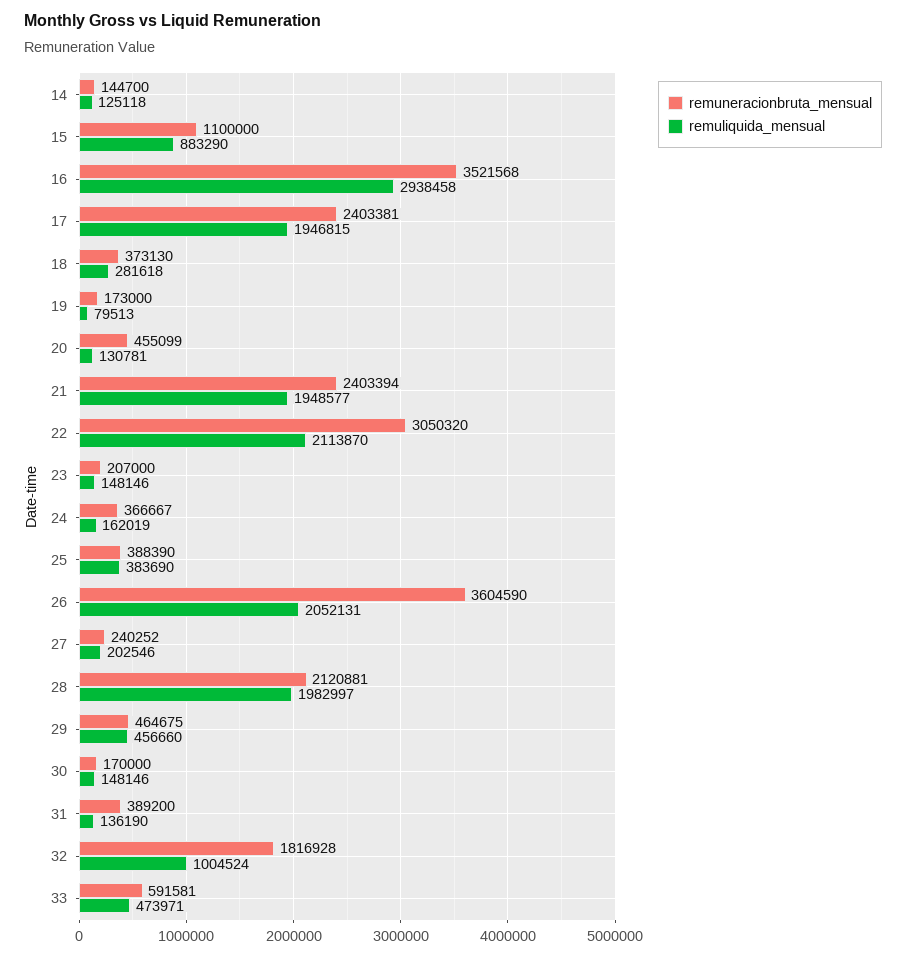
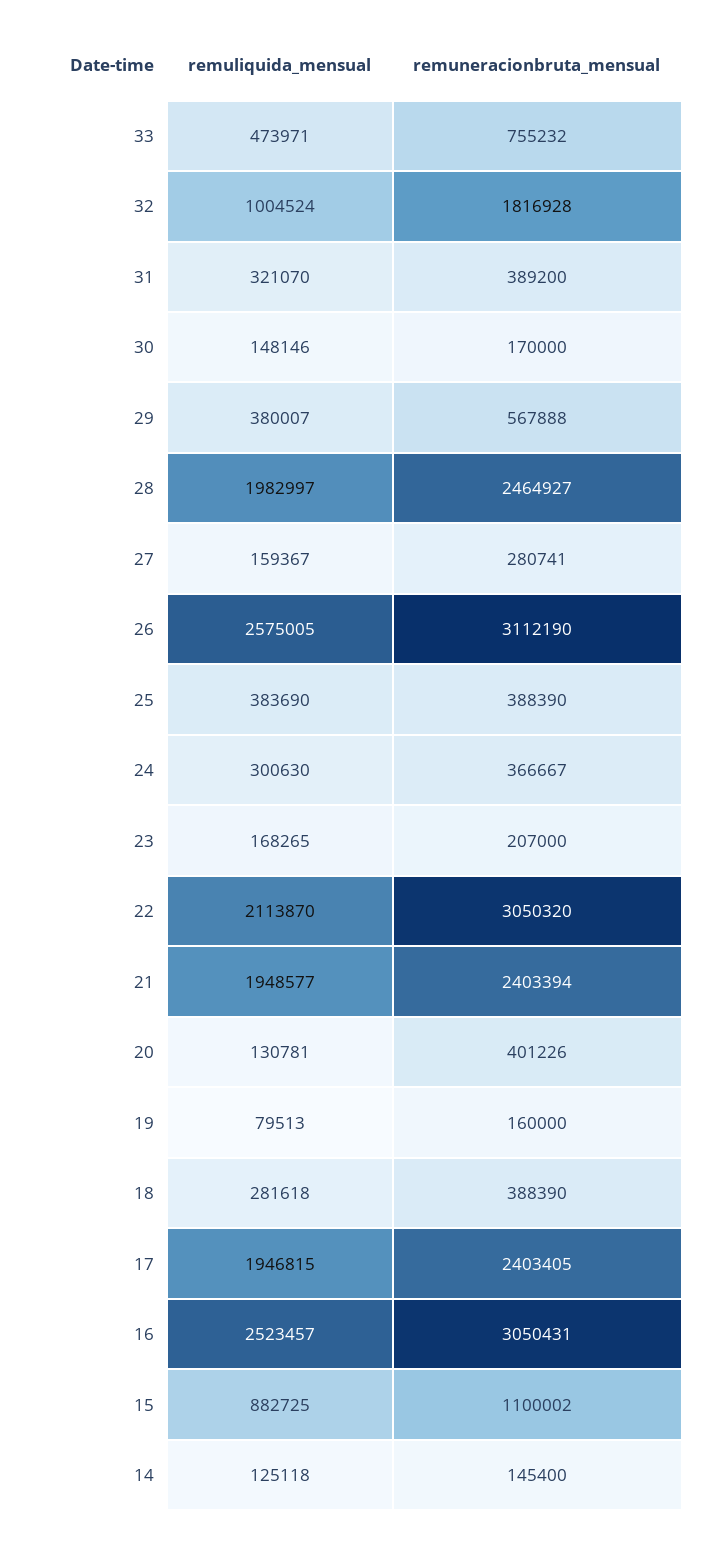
  {
    "remuneracionbruta_mensual": {
-     "14": 144700,
+     "14": 145400,
-     "15": 1100000,
+     "15": 1100002,
-     "16": 3521568,
+     "16": 3050431,
-     "17": 2403381,
+     "17": 2403405,
-     "18": 373130,
+     "18": 388390,
-     "19": 173000,
+     "19": 160000,
-     "20": 455099,
+     "20": 401226,
      "21": 2403394,
      "22": 3050320,
      "23": 207000,
      "24": 366667,
      "25": 388390,
-     "26": 3604590,
+     "26": 3112190,
-     "27": 240252,
+     "27": 280741,
-     "28": 2120881,
+     "28": 2464927,
-     "29": 464675,
+     "29": 567888,
      "30": 170000,
      "31": 389200,
      "32": 1816928,
-     "33": 591581
+     "33": 755232
    },
    "remuliquida_mensual": {
      "14": 125118,
-     "15": 883290,
+     "15": 882725,
-     "16": 2938458,
+     "16": 2523457,
      "17": 1946815,
      "18": 281618,
      "19": 79513,
      "20": 130781,
      "21": 1948577,
      "22": 2113870,
-     "23": 148146,
+     "23": 168265,
-     "24": 162019,
+     "24": 300630,
      "25": 383690,
-     "26": 2052131,
+     "26": 2575005,
-     "27": 202546,
+     "27": 159367,
      "28": 1982997,
-     "29": 456660,
+     "29": 380007,
      "30": 148146,
-     "31": 136190,
+     "31": 321070,
      "32": 1004524,
      "33": 473971
    }
  }

